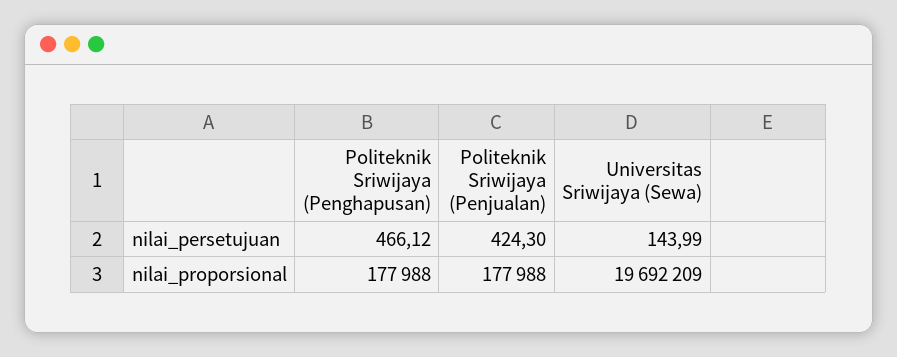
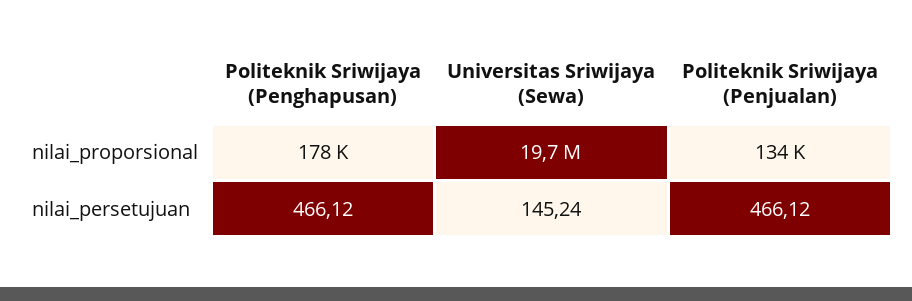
  {
    "Politeknik Sriwijaya (Penghapusan)": {
      "nilai_persetujuan": 466.12,
      "nilai_proporsional": 177988
    },
    "Politeknik Sriwijaya (Penjualan)": {
-     "nilai_persetujuan": 424.3,
+     "nilai_persetujuan": 466.12,
-     "nilai_proporsional": 177988
+     "nilai_proporsional": 134000
    },
    "Universitas Sriwijaya (Sewa)": {
-     "nilai_persetujuan": 143.99,
+     "nilai_persetujuan": 145.24,
      "nilai_proporsional": 19692209
    }
  }

